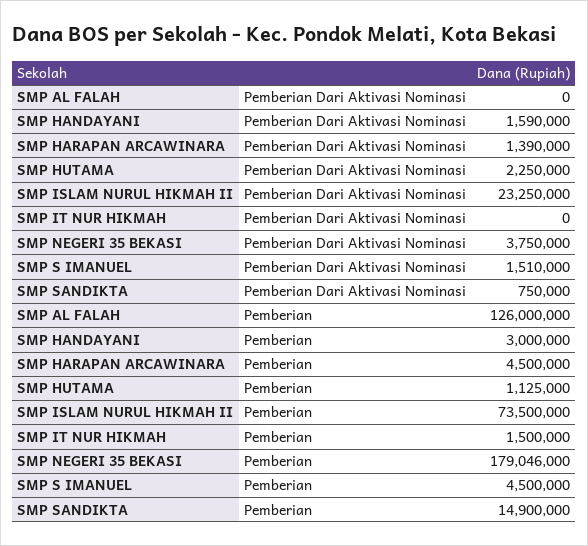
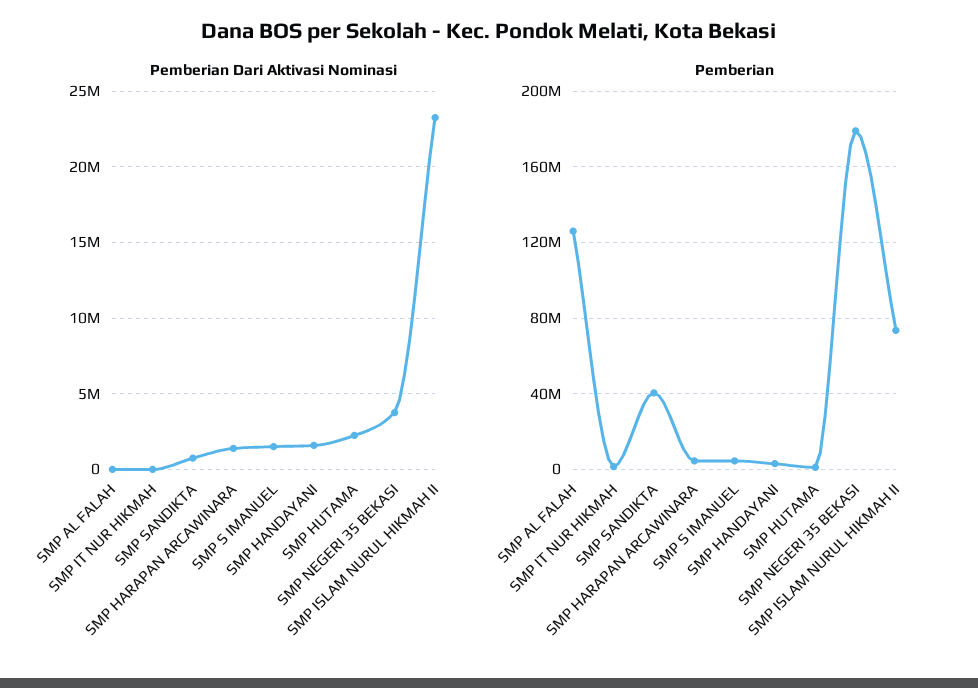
  {
    "Pemberian Dari Aktivasi Nominasi": {
      "SMP AL FALAH": 0,
      "SMP HANDAYANI": 1590000,
      "SMP HARAPAN ARCAWINARA": 1390000,
      "SMP HUTAMA": 2250000,
      "SMP ISLAM NURUL HIKMAH II": 23250000,
      "SMP IT NUR HIKMAH": 0,
      "SMP NEGERI 35 BEKASI": 3750000,
      "SMP S IMANUEL": 1510000,
      "SMP SANDIKTA": 750000
    },
    "Pemberian": {
      "SMP AL FALAH": 126000000,
      "SMP HANDAYANI": 3000000,
      "SMP HARAPAN ARCAWINARA": 4500000,
      "SMP HUTAMA": 1125000,
      "SMP ISLAM NURUL HIKMAH II": 73500000,
      "SMP IT NUR HIKMAH": 1500000,
      "SMP NEGERI 35 BEKASI": 179046000,
      "SMP S IMANUEL": 4500000,
-     "SMP SANDIKTA": 14900000
+     "SMP SANDIKTA": 40000000
    }
  }

